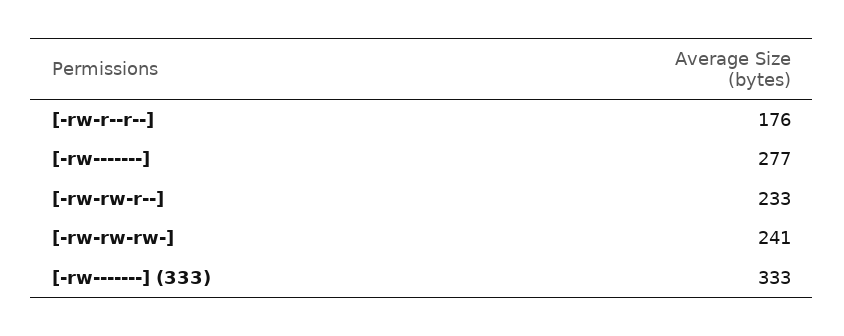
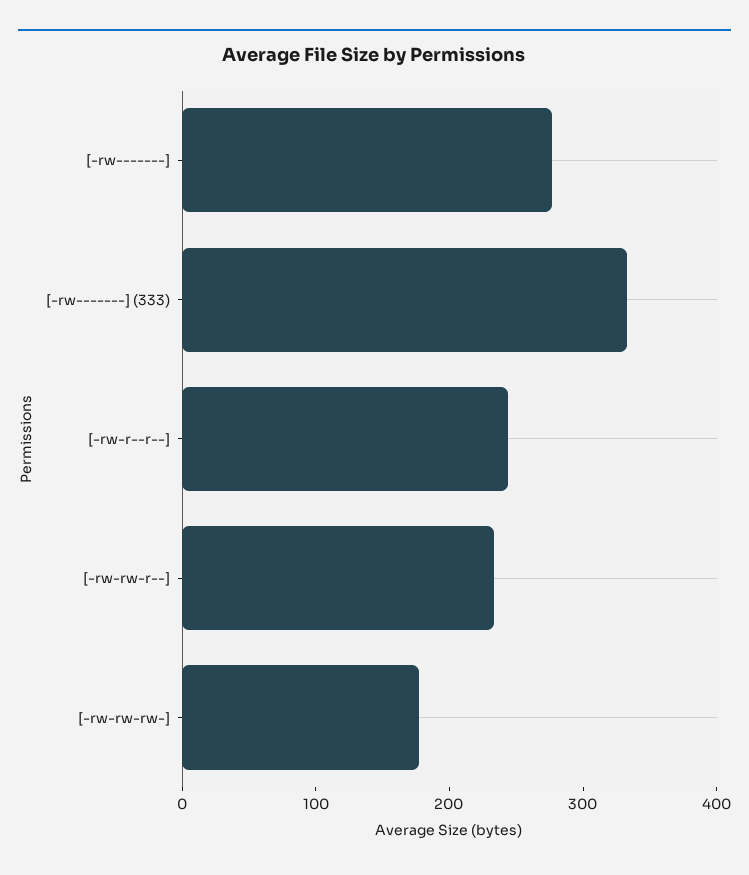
  {
-   "[-rw-r--r--]": 176,
+   "[-rw-r--r--]": 240,
    "[-rw-------]": 277,
    "[-rw-rw-r--]": 233,
-   "[-rw-rw-rw-]": 241,
+   "[-rw-rw-rw-]": 180,
    "[-rw-------] (333)": 333
  }

